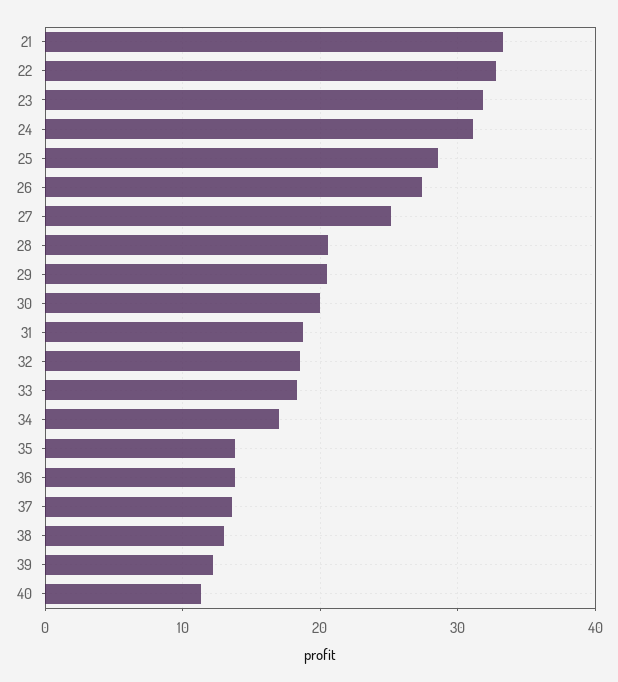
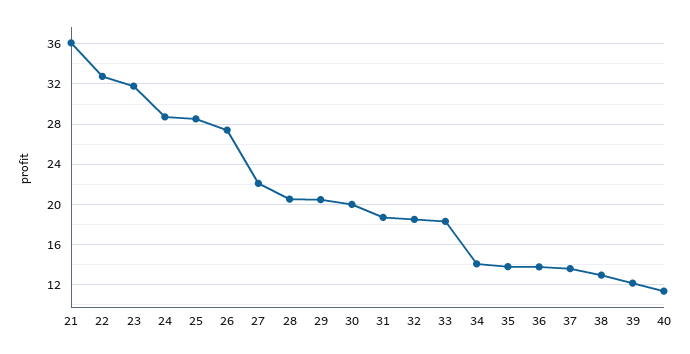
  {
-   "21": 33,
+   "21": 36,
    "22": 33,
    "23": 32,
-   "24": 31,
+   "24": 29,
    "25": 29,
    "26": 27,
-   "27": 25,
+   "27": 22,
    "28": 21,
    "29": 20,
    "30": 20,
    "31": 19,
    "32": 19,
    "33": 18,
-   "34": 17,
+   "34": 14,
    "35": 14,
    "36": 14,
    "37": 14,
    "38": 13,
    "39": 12,
    "40": 11
  }

